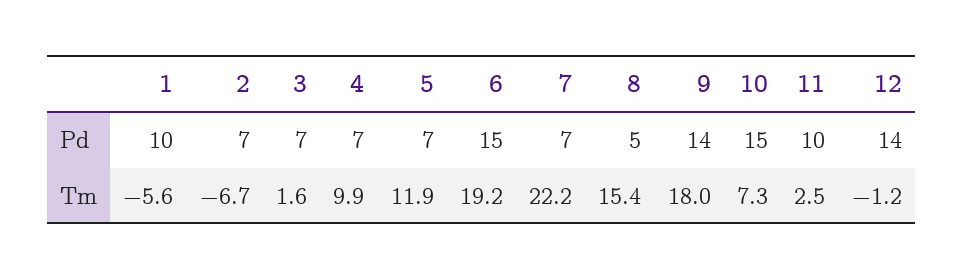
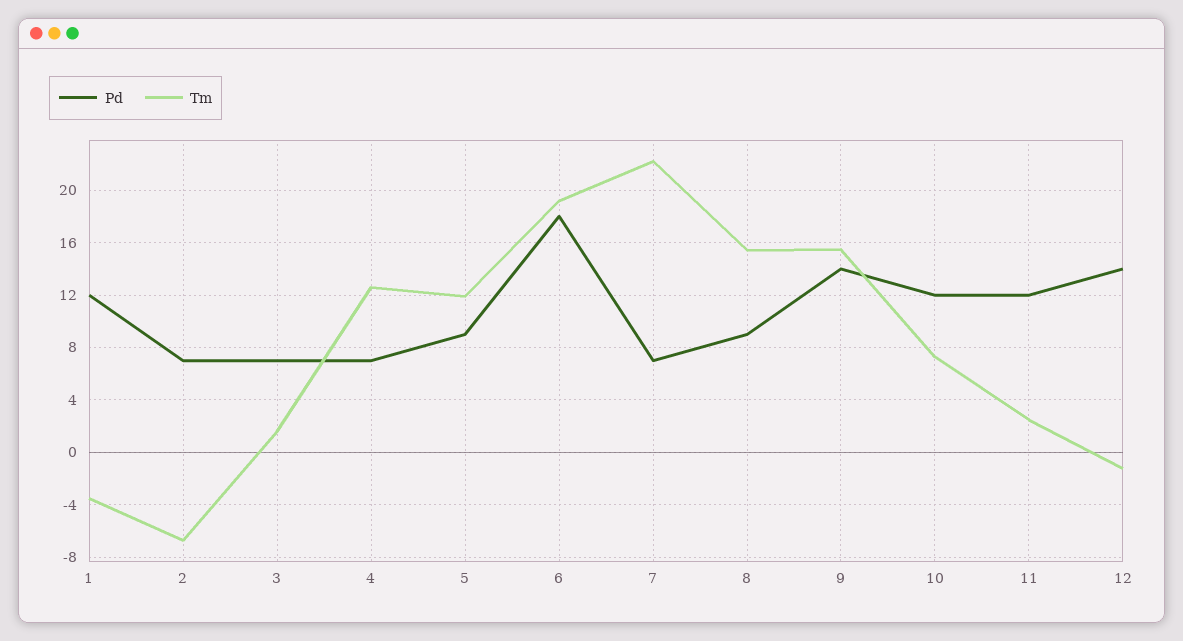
  {
    "Pd": {
-     "1": 10,
+     "1": 12,
      "2": 7,
      "3": 7,
      "4": 7,
-     "5": 7,
+     "5": 9,
-     "6": 15,
+     "6": 18,
      "7": 7,
-     "8": 5,
+     "8": 9,
      "9": 14,
-     "10": 15,
+     "10": 12,
-     "11": 10,
+     "11": 12,
      "12": 14
    },
    "Tm": {
-     "1": -5.6,
+     "1": -3.5,
      "2": -6.7,
      "3": 1.6,
-     "4": 9.9,
+     "4": 12.5,
      "5": 11.9,
      "6": 19.2,
      "7": 22.2,
      "8": 15.4,
-     "9": 18,
+     "9": 15.5,
      "10": 7.3,
      "11": 2.5,
      "12": -1.2
    }
  }

